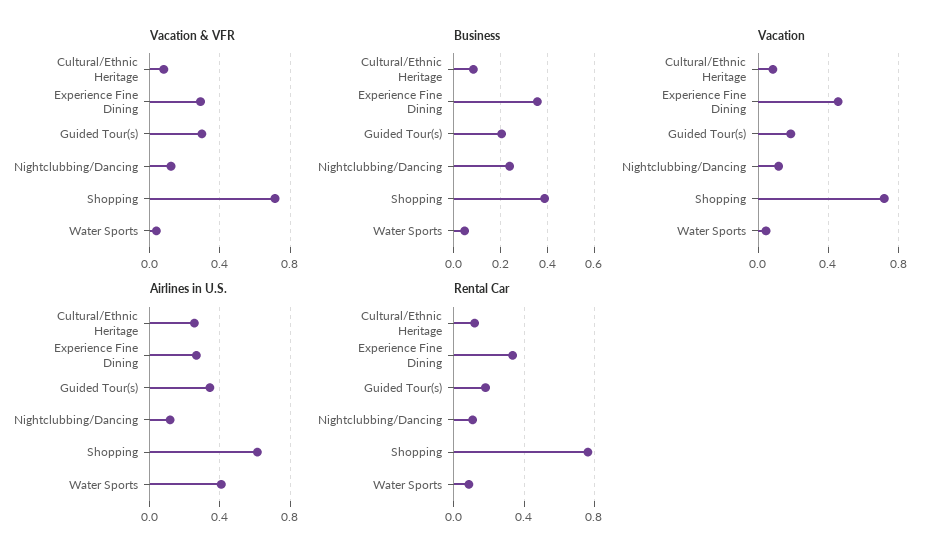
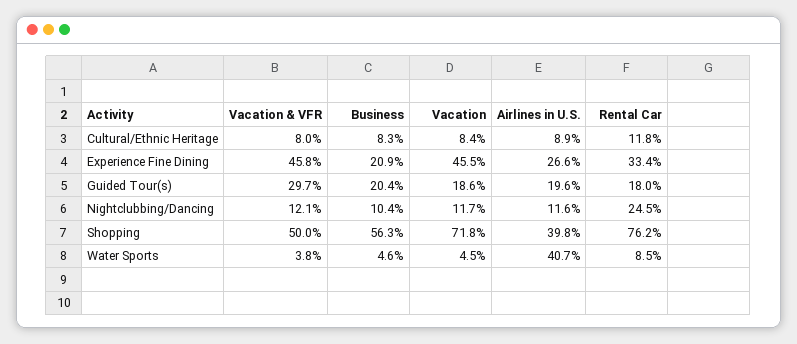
  {
    "Vacation & VFR": {
      "Cultural/Ethnic Heritage": 0.08,
-     "Experience Fine Dining": 0.3,
+     "Experience Fine Dining": 0.458,
      "Guided Tour(s)": 0.297,
      "Nightclubbing/Dancing": 0.121,
-     "Shopping": 0.7,
+     "Shopping": 0.5,
      "Water Sports": 0.038
    },
    "Business": {
      "Cultural/Ethnic Heritage": 0.083,
-     "Experience Fine Dining": 0.35,
+     "Experience Fine Dining": 0.209,
      "Guided Tour(s)": 0.204,
-     "Nightclubbing/Dancing": 0.25,
+     "Nightclubbing/Dancing": 0.104,
-     "Shopping": 0.4,
+     "Shopping": 0.563,
      "Water Sports": 0.046
    },
    "Vacation": {
      "Cultural/Ethnic Heritage": 0.084,
      "Experience Fine Dining": 0.455,
      "Guided Tour(s)": 0.186,
      "Nightclubbing/Dancing": 0.117,
      "Shopping": 0.718,
      "Water Sports": 0.045
    },
    "Airlines in U.S.": {
-     "Cultural/Ethnic Heritage": 0.25,
+     "Cultural/Ethnic Heritage": 0.089,
      "Experience Fine Dining": 0.266,
-     "Guided Tour(s)": 0.35,
+     "Guided Tour(s)": 0.196,
      "Nightclubbing/Dancing": 0.116,
-     "Shopping": 0.6,
+     "Shopping": 0.398,
      "Water Sports": 0.407
    },
    "Rental Car": {
      "Cultural/Ethnic Heritage": 0.118,
      "Experience Fine Dining": 0.334,
      "Guided Tour(s)": 0.18,
-     "Nightclubbing/Dancing": 0.1,
+     "Nightclubbing/Dancing": 0.245,
      "Shopping": 0.762,
      "Water Sports": 0.085
    }
  }

